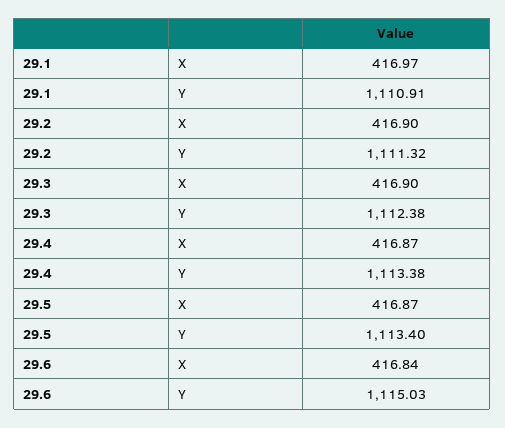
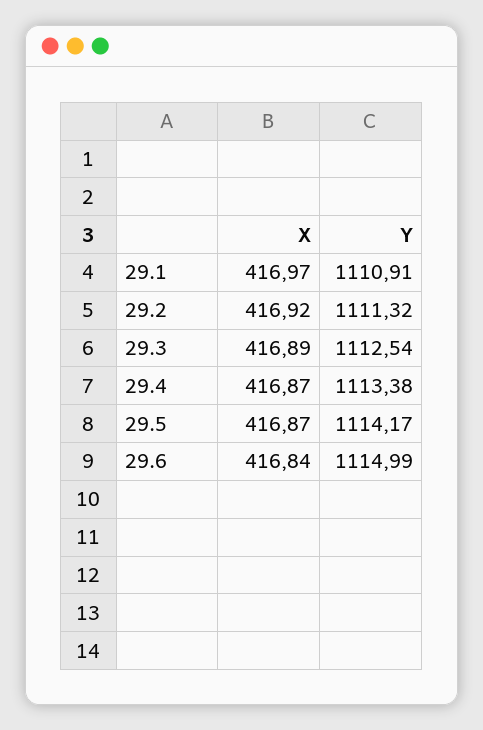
  {
    "29.1": {
      "X": 416.97,
      "Y": 1110.91
    },
    "29.2": {
-     "X": 416.9,
+     "X": 416.92,
      "Y": 1111.32
    },
    "29.3": {
-     "X": 416.9,
+     "X": 416.89,
-     "Y": 1112.38
+     "Y": 1112.54
    },
    "29.4": {
      "X": 416.87,
      "Y": 1113.38
    },
    "29.5": {
      "X": 416.87,
-     "Y": 1113.4
+     "Y": 1114.17
    },
    "29.6": {
      "X": 416.84,
-     "Y": 1115.03
+     "Y": 1114.99
    }
  }

